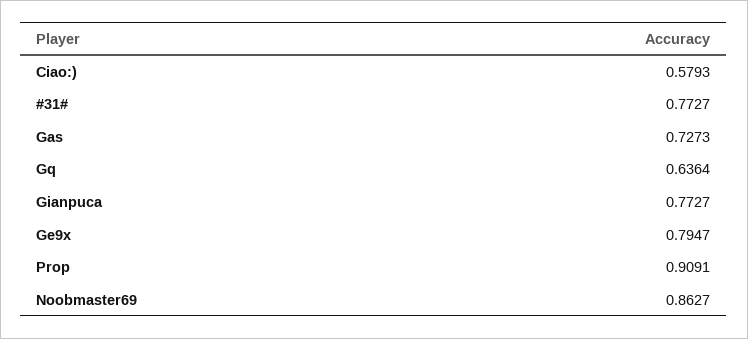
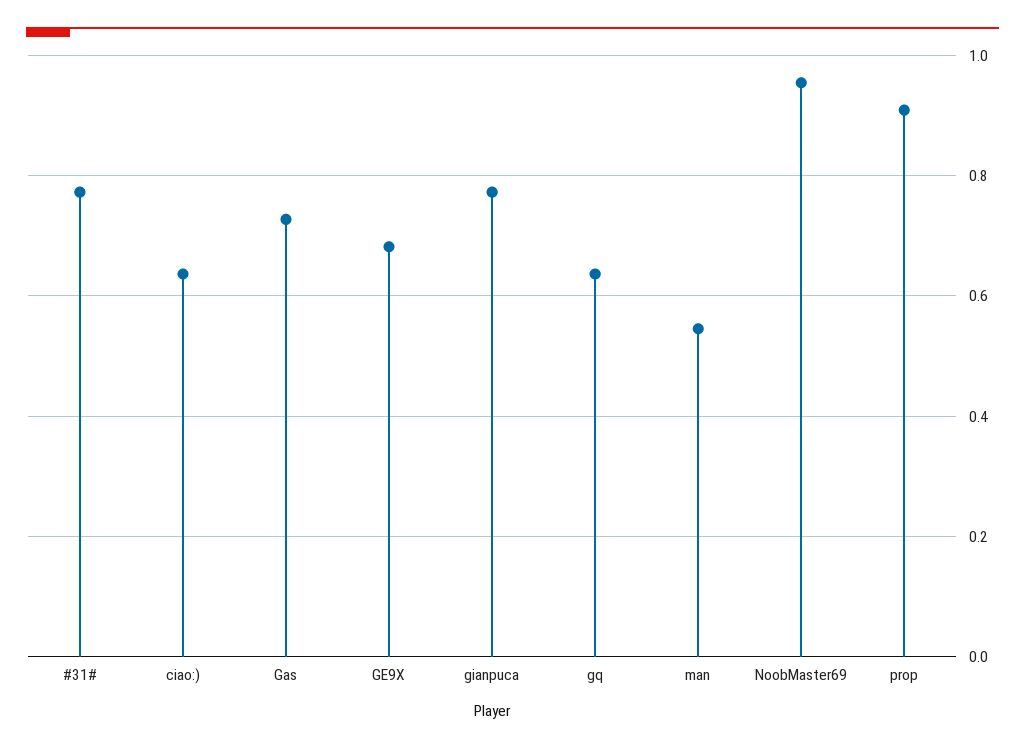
  {
-   "Ciao:)": 0.5793,
+   "Ciao:)": 0.64,
    "#31#": 0.7727,
    "Gas": 0.7273,
    "Gq": 0.6364,
    "Gianpuca": 0.7727,
-   "Ge9x": 0.7947,
+   "Ge9x": 0.68,
    "Prop": 0.9091,
-   "Noobmaster69": 0.8627
+   "Noobmaster69": 0.96,
+   "man": 0.54
  }

